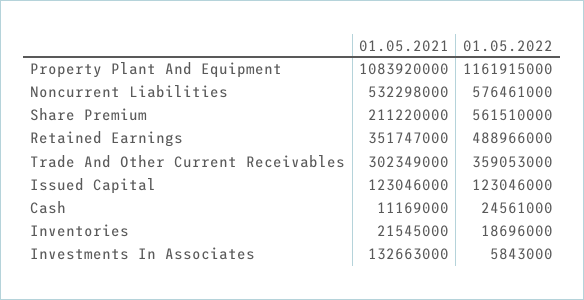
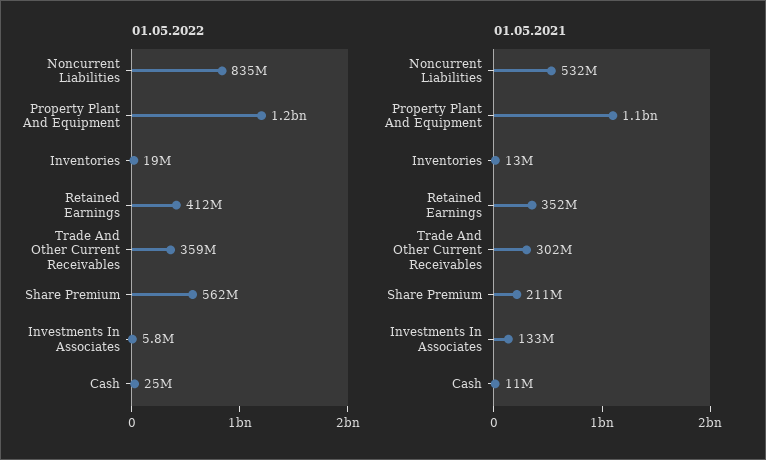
  {
    "01.05.2021": {
      "Property Plant And Equipment": 1083920000,
      "Noncurrent Liabilities": 532298000,
      "Share Premium": 211220000,
      "Retained Earnings": 351747000,
      "Trade And Other Current Receivables": 302349000,
-     "Issued Capital": 123046000,
      "Cash": 11169000,
-     "Inventories": 21545000,
+     "Inventories": 13000000,
      "Investments In Associates": 132663000
    },
    "01.05.2022": {
      "Property Plant And Equipment": 1161915000,
-     "Noncurrent Liabilities": 576461000,
+     "Noncurrent Liabilities": 835000000,
      "Share Premium": 561510000,
-     "Retained Earnings": 488966000,
+     "Retained Earnings": 412000000,
      "Trade And Other Current Receivables": 359053000,
-     "Issued Capital": 123046000,
      "Cash": 24561000,
      "Inventories": 18696000,
      "Investments In Associates": 5843000
    }
  }

